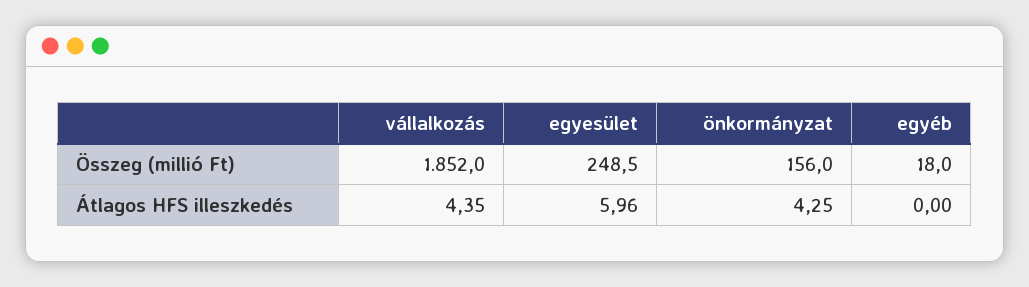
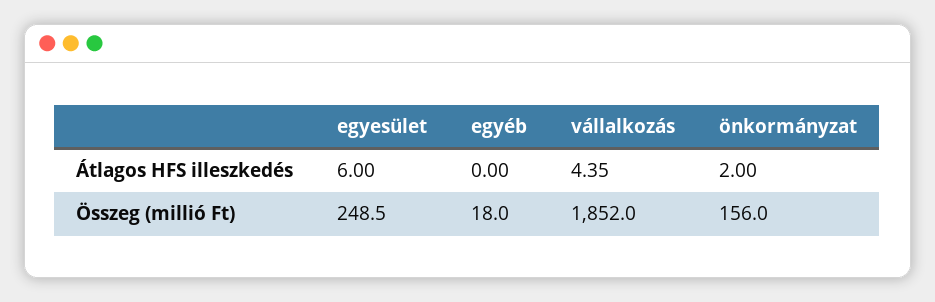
  {
    "vállalkozás": {
      "Összeg (millió Ft)": 1852,
      "Átlagos HFS illeszkedés": 4.35
    },
    "egyesület": {
      "Összeg (millió Ft)": 248.5,
-     "Átlagos HFS illeszkedés": 5.96
+     "Átlagos HFS illeszkedés": 6
    },
    "önkormányzat": {
      "Összeg (millió Ft)": 156,
-     "Átlagos HFS illeszkedés": 4.25
+     "Átlagos HFS illeszkedés": 2
    },
    "egyéb": {
      "Összeg (millió Ft)": 18,
      "Átlagos HFS illeszkedés": 0
    }
  }

